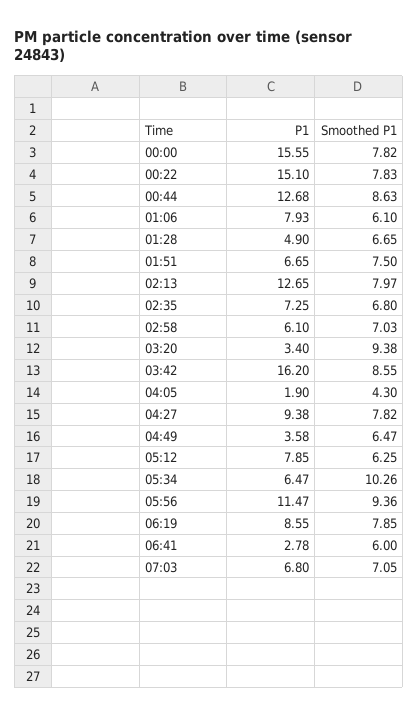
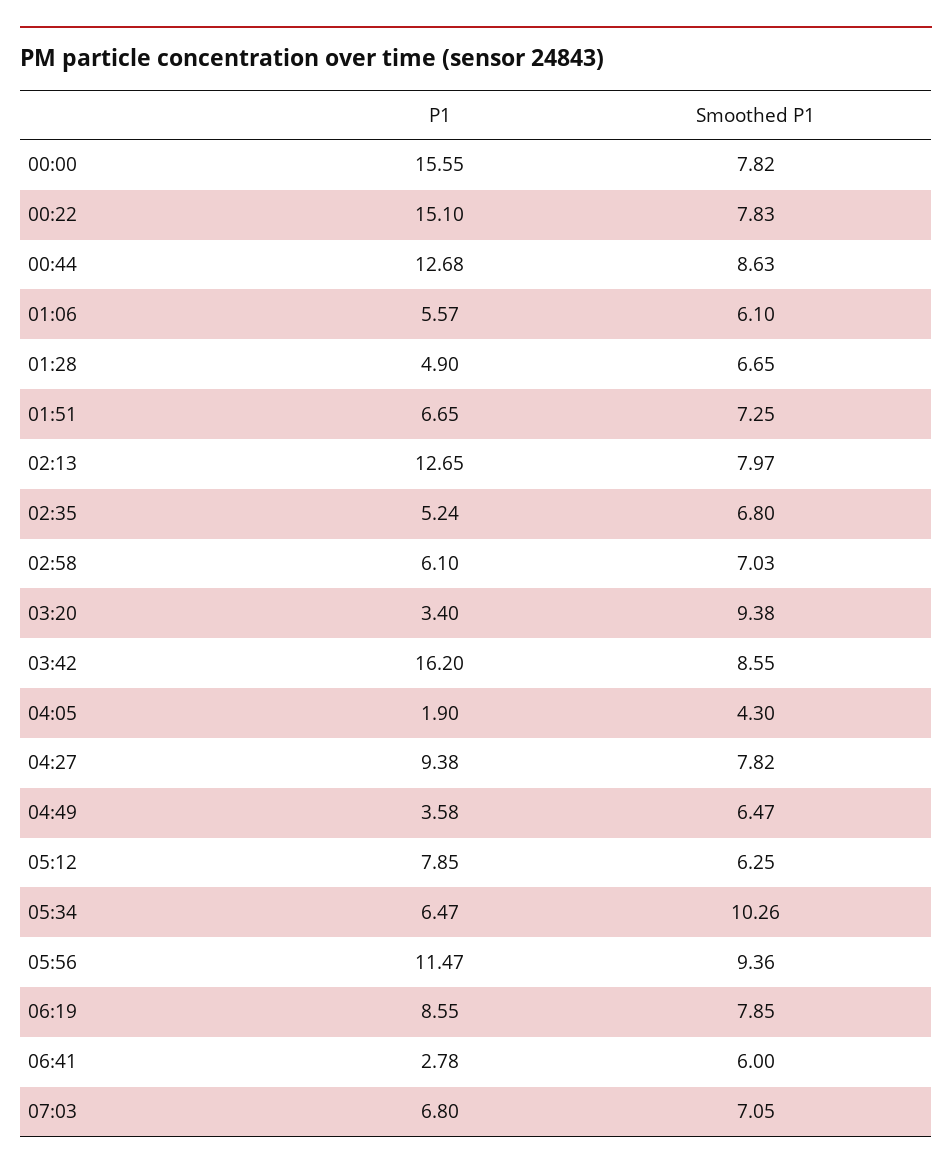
  {
    "P1": {
      "00:00": 15.55,
      "00:22": 15.1,
      "00:44": 12.68,
-     "01:06": 7.93,
+     "01:06": 5.57,
      "01:28": 4.9,
      "01:51": 6.65,
      "02:13": 12.65,
-     "02:35": 7.25,
+     "02:35": 5.24,
      "02:58": 6.1,
      "03:20": 3.4,
      "03:42": 16.2,
      "04:05": 1.9,
      "04:27": 9.38,
      "04:49": 3.58,
      "05:12": 7.85,
      "05:34": 6.47,
      "05:56": 11.47,
      "06:19": 8.55,
      "06:41": 2.78,
      "07:03": 6.8
    },
    "Smoothed P1": {
      "00:00": 7.82,
      "00:22": 7.83,
      "00:44": 8.63,
      "01:06": 6.1,
      "01:28": 6.65,
-     "01:51": 7.5,
+     "01:51": 7.25,
      "02:13": 7.97,
      "02:35": 6.8,
      "02:58": 7.03,
      "03:20": 9.38,
      "03:42": 8.55,
      "04:05": 4.3,
      "04:27": 7.82,
      "04:49": 6.47,
      "05:12": 6.25,
      "05:34": 10.26,
      "05:56": 9.36,
      "06:19": 7.85,
      "06:41": 6,
      "07:03": 7.05
    }
  }

